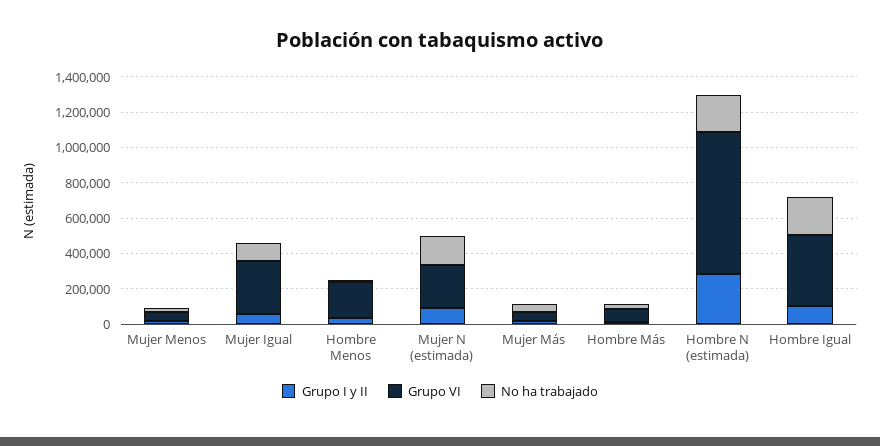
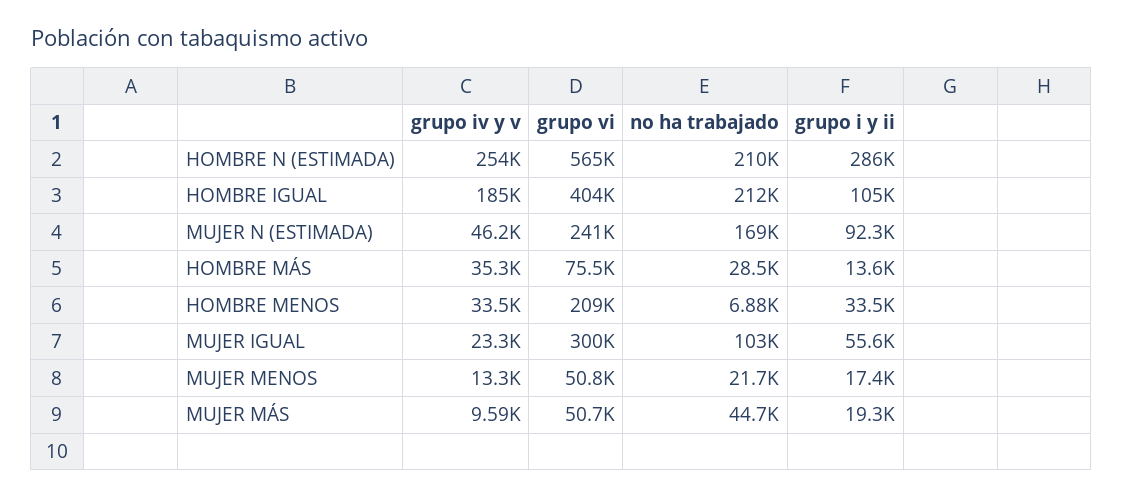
  {
    "Grupo I y II": {
      "Mujer Menos": 17400,
      "Mujer Igual": 55600,
      "Hombre Menos": 33500,
      "Mujer N (estimada)": 92300,
      "Mujer Más": 19300,
      "Hombre Más": 13600,
      "Hombre N (estimada)": 286000,
      "Hombre Igual": 105000
    },
    "Grupo VI": {
      "Mujer Menos": 50800,
      "Mujer Igual": 300000,
      "Hombre Menos": 209000,
      "Mujer N (estimada)": 241000,
      "Mujer Más": 50700,
      "Hombre Más": 75500,
-     "Hombre N (estimada)": 800000,
+     "Hombre N (estimada)": 565000,
      "Hombre Igual": 404000
    },
    "No ha trabajado": {
      "Mujer Menos": 21700,
      "Mujer Igual": 103000,
      "Hombre Menos": 6880,
      "Mujer N (estimada)": 169000,
      "Mujer Más": 44700,
      "Hombre Más": 28500,
      "Hombre N (estimada)": 210000,
      "Hombre Igual": 212000
-   }
+   },
+   "grupo iv y v": {
+     "Hombre N (estimada)": 254000,
+     "Hombre Igual": 185000,
+     "Mujer N (estimada)": 46200,
+     "Hombre Más": 35300,
+     "Hombre Menos": 33500,
+     "Mujer Igual": 23300,
+     "Mujer Menos": 13300,
+     "Mujer Más": 9590
+   }
  }

